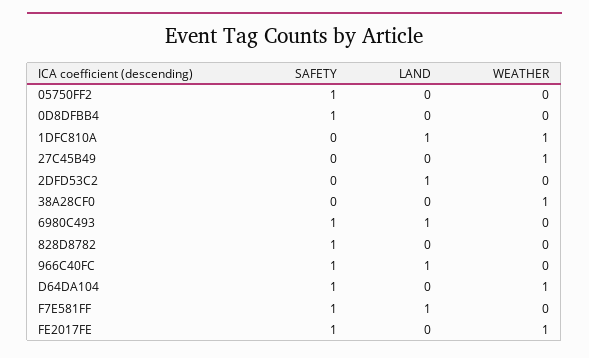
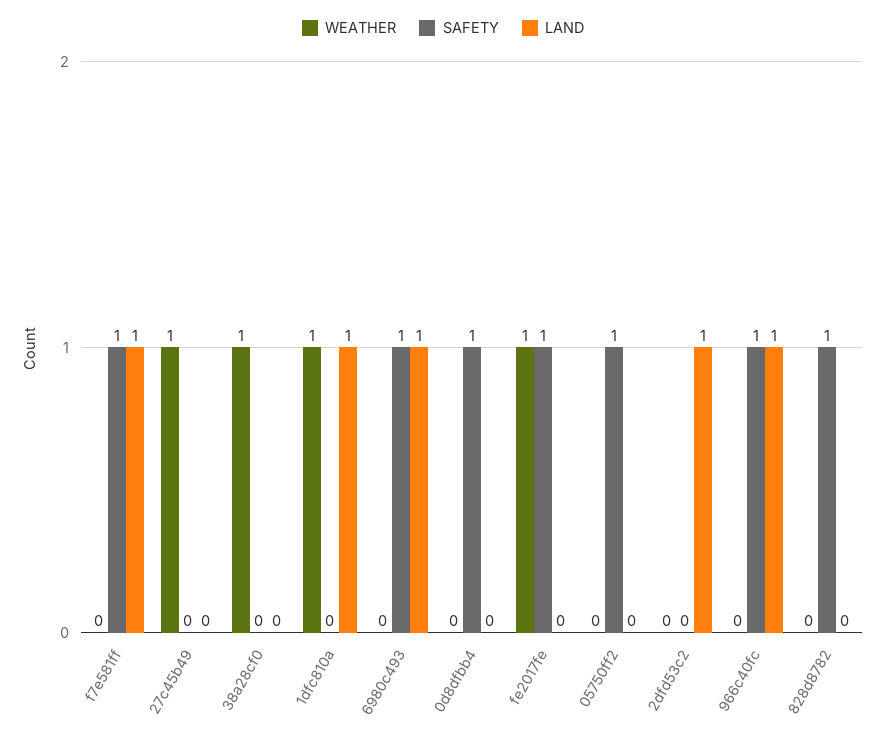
  {
    "SAFETY": {
      "05750FF2": 1,
      "0D8DFBB4": 1,
      "1DFC810A": 0,
      "27C45B49": 0,
      "2DFD53C2": 0,
      "38A28CF0": 0,
      "6980C493": 1,
      "828D8782": 1,
      "966C40FC": 1,
-     "D64DA104": 1,
      "F7E581FF": 1,
      "FE2017FE": 1
    },
    "LAND": {
      "05750FF2": 0,
      "0D8DFBB4": 0,
      "1DFC810A": 1,
      "27C45B49": 0,
      "2DFD53C2": 1,
      "38A28CF0": 0,
      "6980C493": 1,
      "828D8782": 0,
      "966C40FC": 1,
-     "D64DA104": 0,
      "F7E581FF": 1,
      "FE2017FE": 0
    },
    "WEATHER": {
      "05750FF2": 0,
      "0D8DFBB4": 0,
      "1DFC810A": 1,
      "27C45B49": 1,
      "2DFD53C2": 0,
      "38A28CF0": 1,
      "6980C493": 0,
      "828D8782": 0,
      "966C40FC": 0,
-     "D64DA104": 1,
      "F7E581FF": 0,
      "FE2017FE": 1
    }
  }

